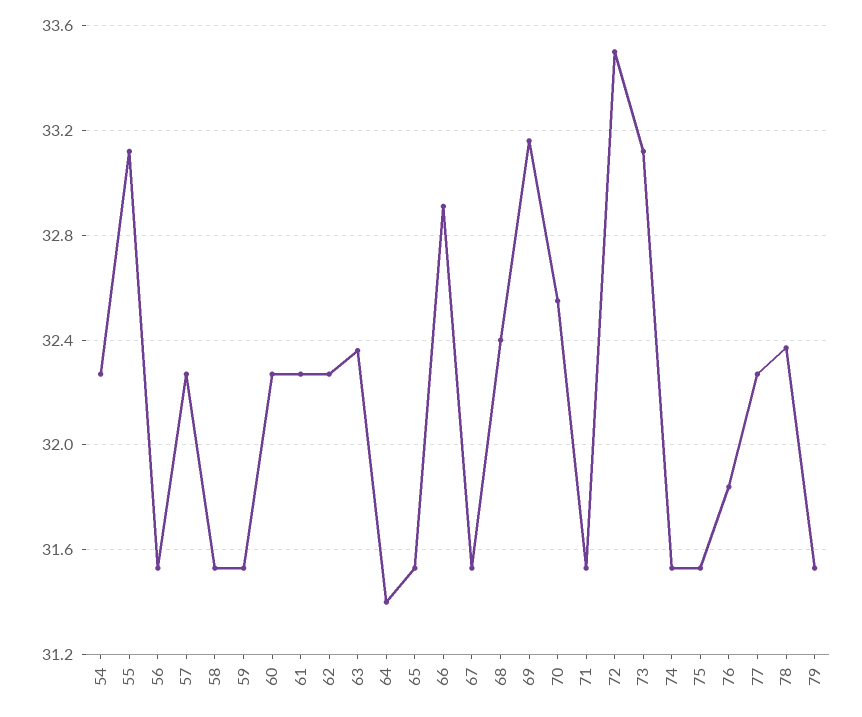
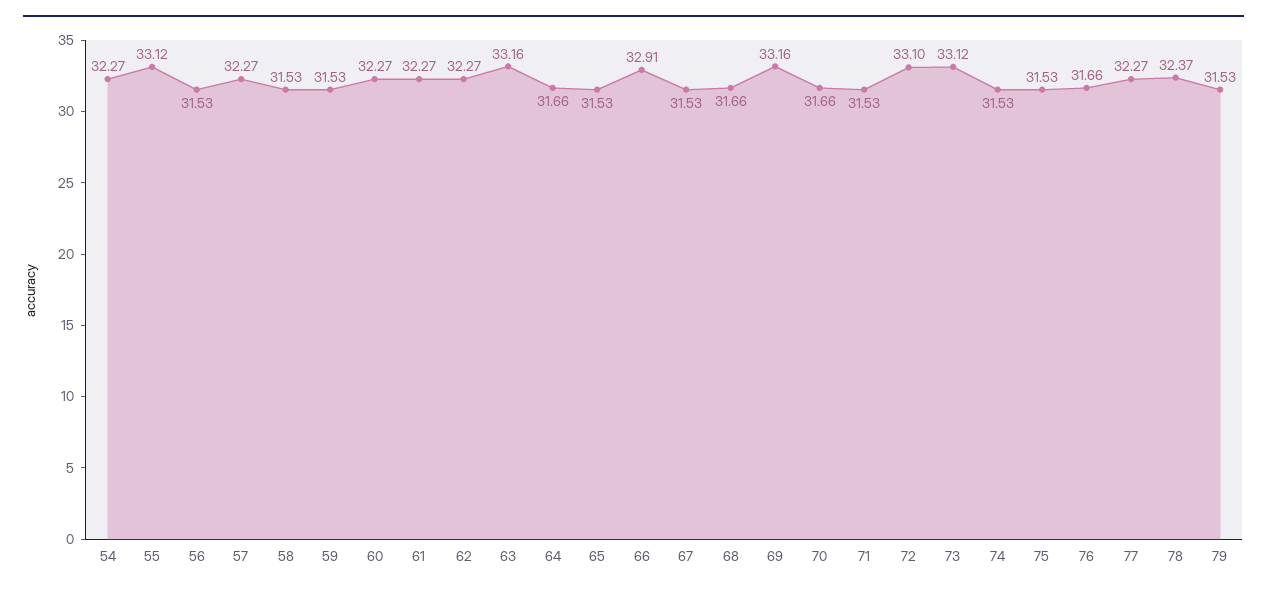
  {
    "54": 32.27,
    "55": 33.12,
    "56": 31.53,
    "57": 32.27,
    "58": 31.53,
    "59": 31.53,
    "60": 32.27,
    "61": 32.27,
    "62": 32.27,
-   "63": 32.35,
+   "63": 33.16,
-   "64": 31.4,
+   "64": 31.66,
    "65": 31.53,
    "66": 32.91,
    "67": 31.53,
-   "68": 32.4,
+   "68": 31.66,
    "69": 33.16,
-   "70": 32.55,
+   "70": 31.66,
    "71": 31.53,
-   "72": 33.5,
+   "72": 33.1,
    "73": 33.12,
    "74": 31.53,
    "75": 31.53,
-   "76": 31.85,
+   "76": 31.66,
    "77": 32.27,
    "78": 32.37,
    "79": 31.53
  }

